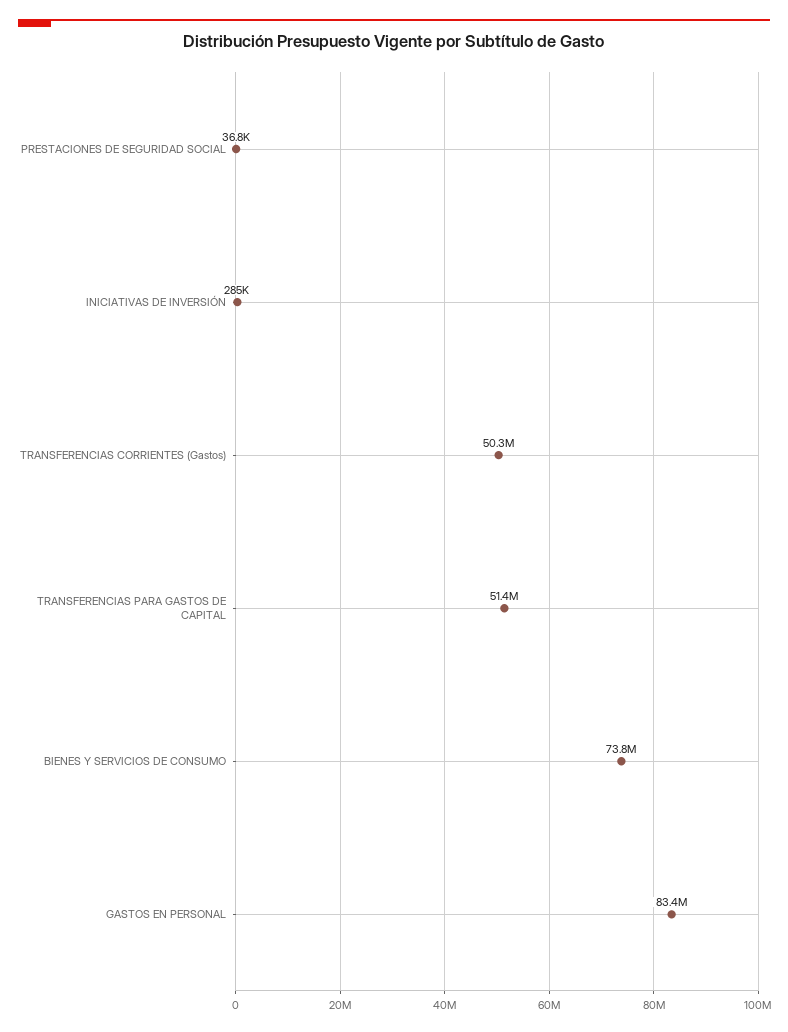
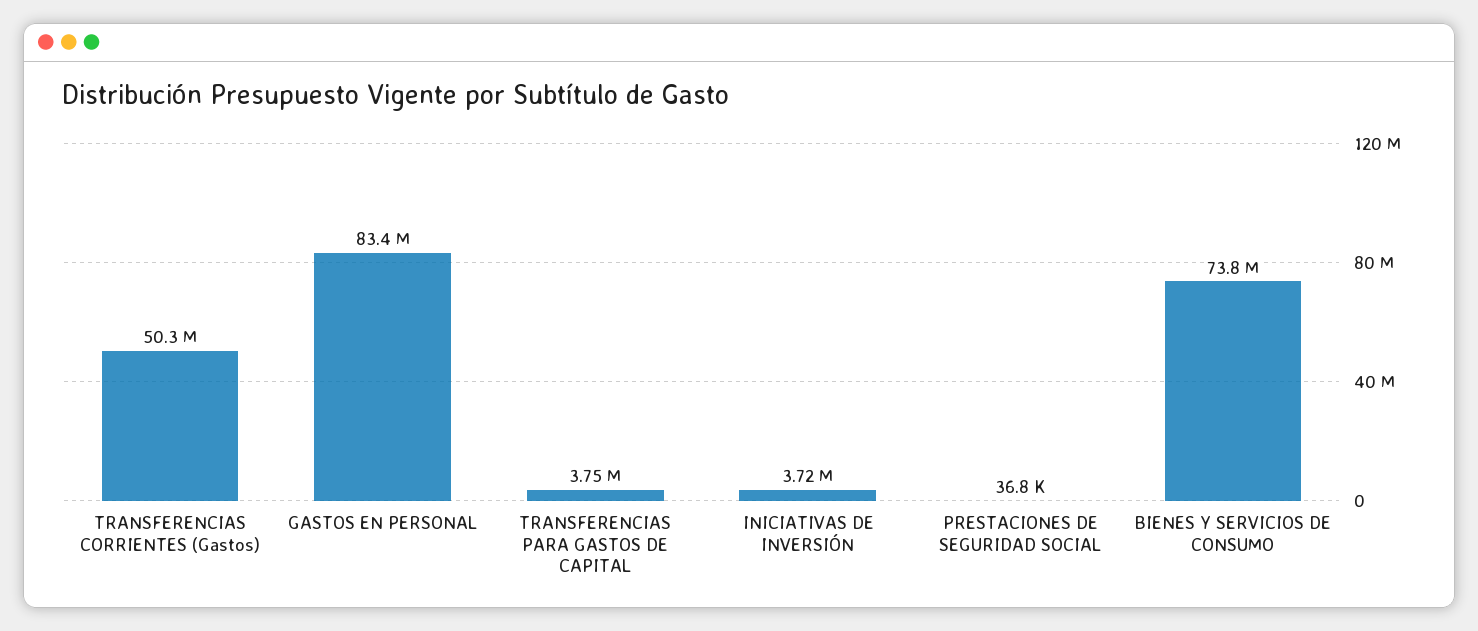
  {
    "PRESTACIONES DE SEGURIDAD SOCIAL": 36800,
-   "INICIATIVAS DE INVERSIÓN": 285000,
+   "INICIATIVAS DE INVERSIÓN": 3720000,
    "TRANSFERENCIAS CORRIENTES (Gastos)": 50300000,
-   "TRANSFERENCIAS PARA GASTOS DE CAPITAL": 51400000,
+   "TRANSFERENCIAS PARA GASTOS DE CAPITAL": 3750000,
    "BIENES Y SERVICIOS DE CONSUMO": 73800000,
    "GASTOS EN PERSONAL": 83400000
  }

